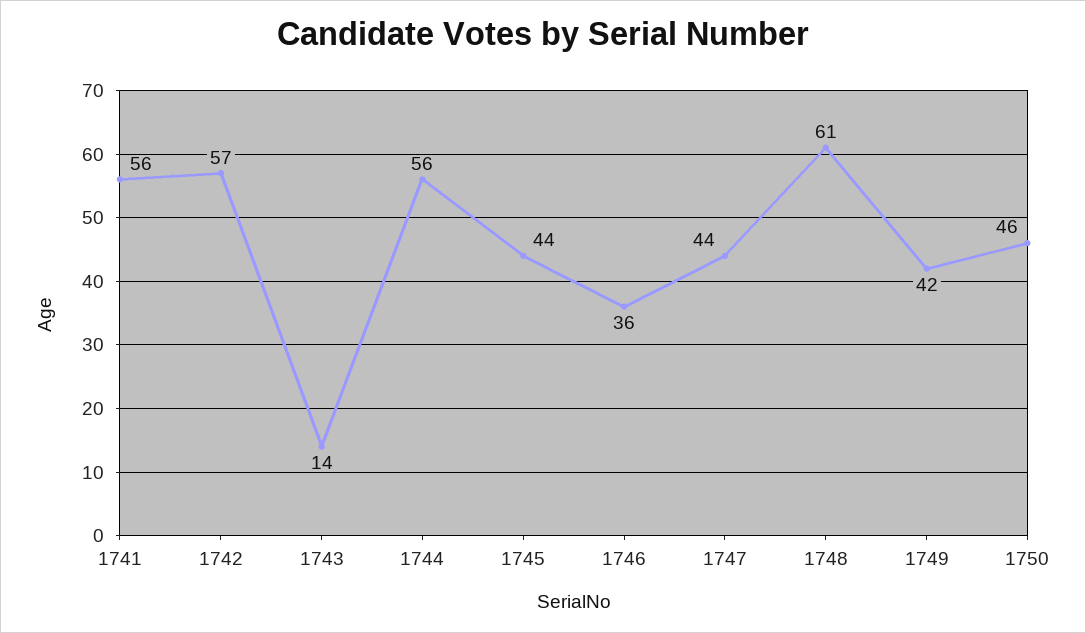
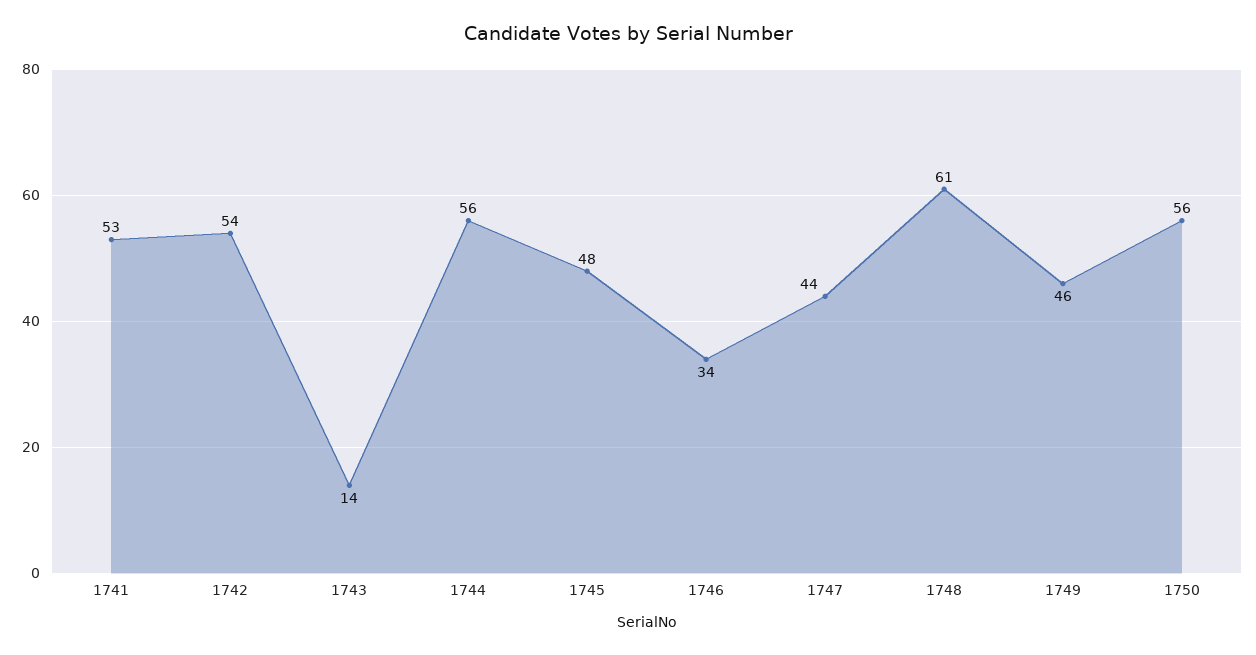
  {
-   "1741": 56,
+   "1741": 53,
-   "1742": 57,
+   "1742": 54,
    "1743": 14,
    "1744": 56,
-   "1745": 44,
+   "1745": 48,
-   "1746": 36,
+   "1746": 34,
    "1747": 44,
    "1748": 61,
-   "1749": 42,
+   "1749": 46,
-   "1750": 46
+   "1750": 56
  }

